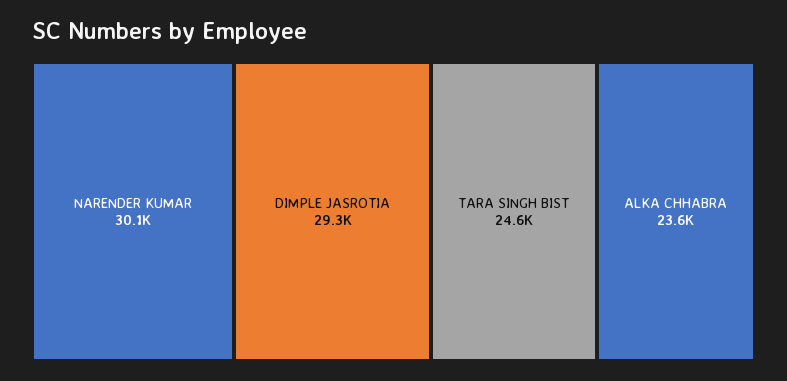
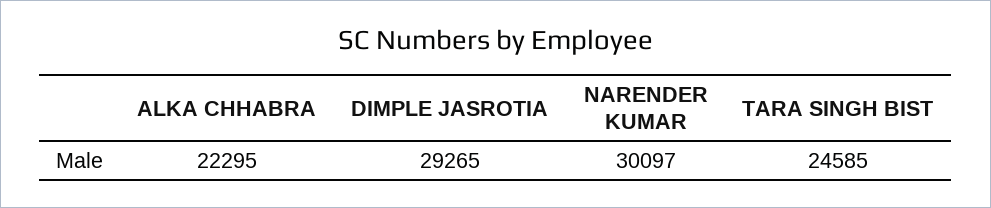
  {
    "NARENDER KUMAR": 30097,
    "DIMPLE JASROTIA": 29265,
    "TARA SINGH BIST": 24585,
-   "ALKA CHHABRA": 23600
+   "ALKA CHHABRA": 22295
  }

